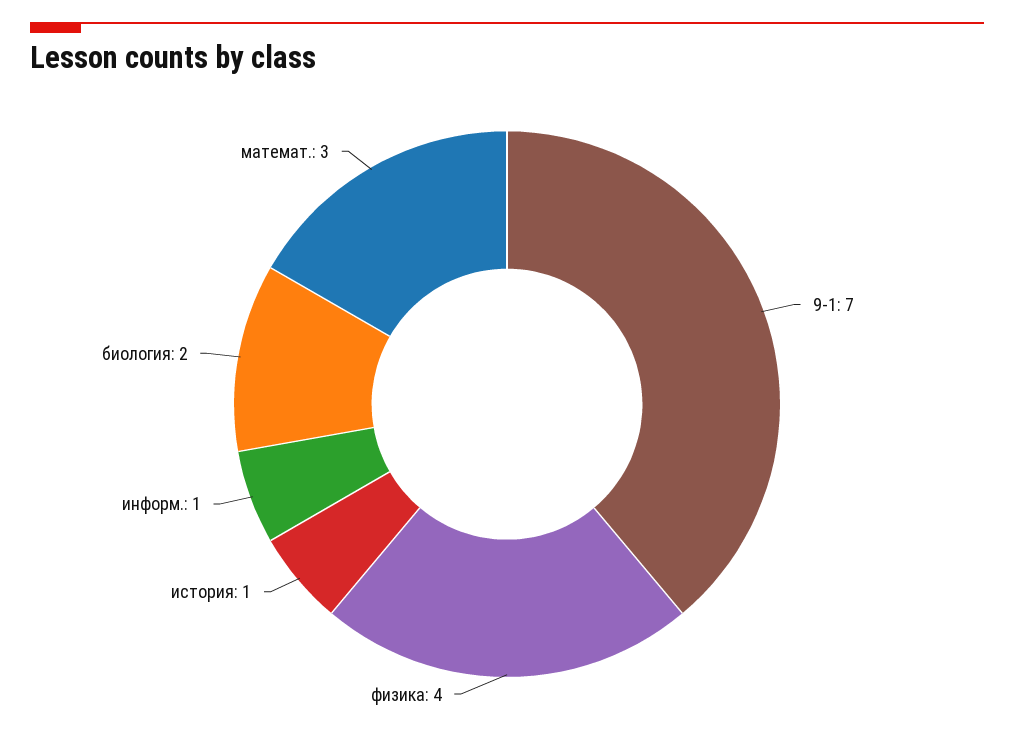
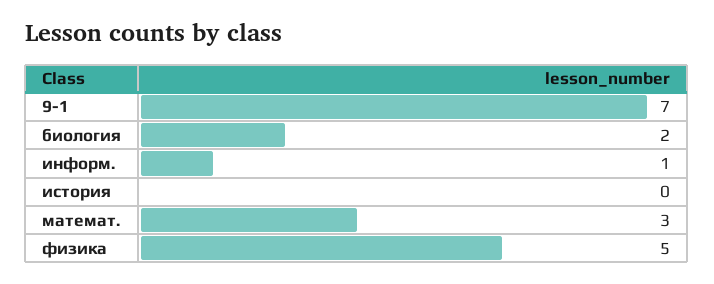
  {
    "9-1": 7,
-   "физика": 4,
+   "физика": 5,
-   "история": 1,
+   "история": 0,
    "информ.": 1,
    "биология": 2,
    "математ.": 3
  }

